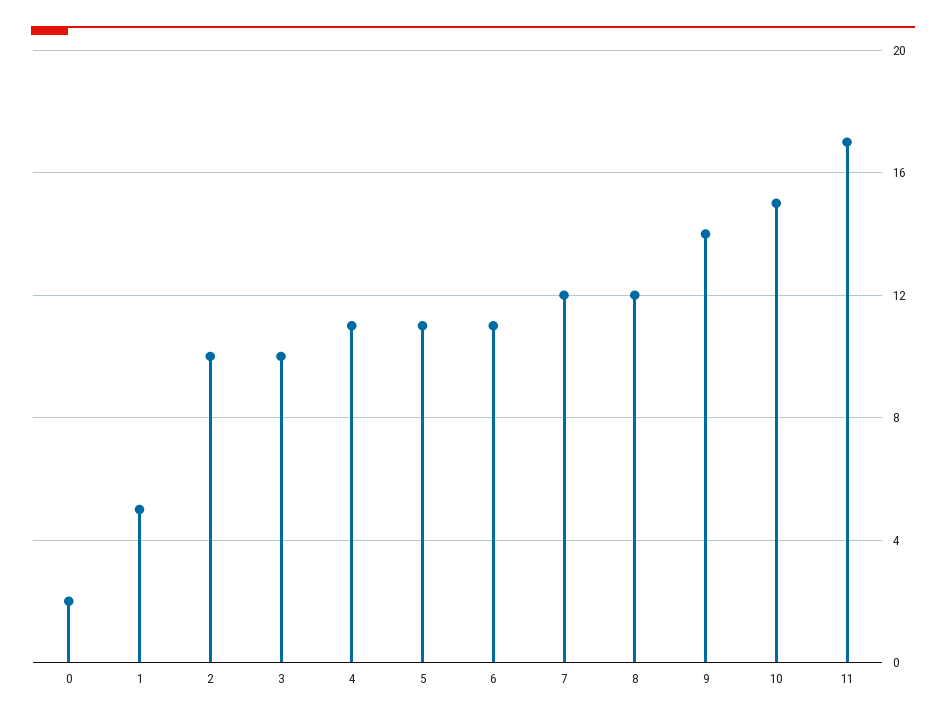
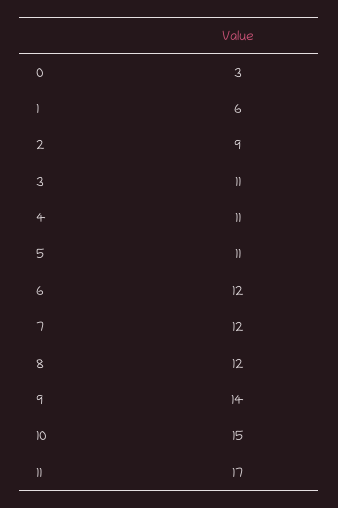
  {
-   "0": 2,
+   "0": 3,
-   "1": 5,
+   "1": 6,
-   "2": 10,
+   "2": 9,
-   "3": 10,
+   "3": 11,
    "4": 11,
    "5": 11,
-   "6": 11,
+   "6": 12,
    "7": 12,
    "8": 12,
    "9": 14,
    "10": 15,
    "11": 17
  }

